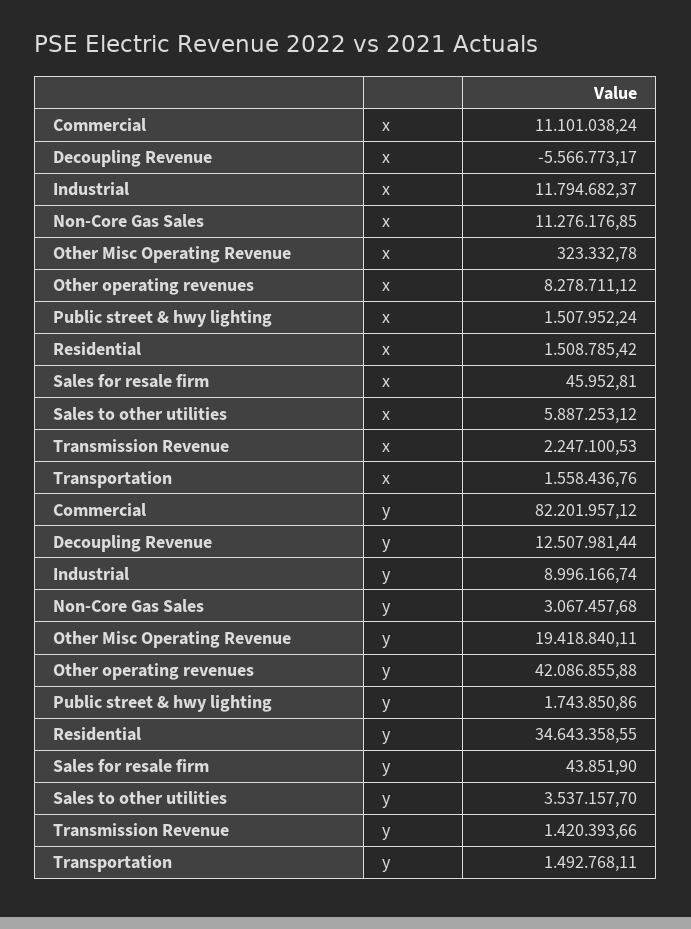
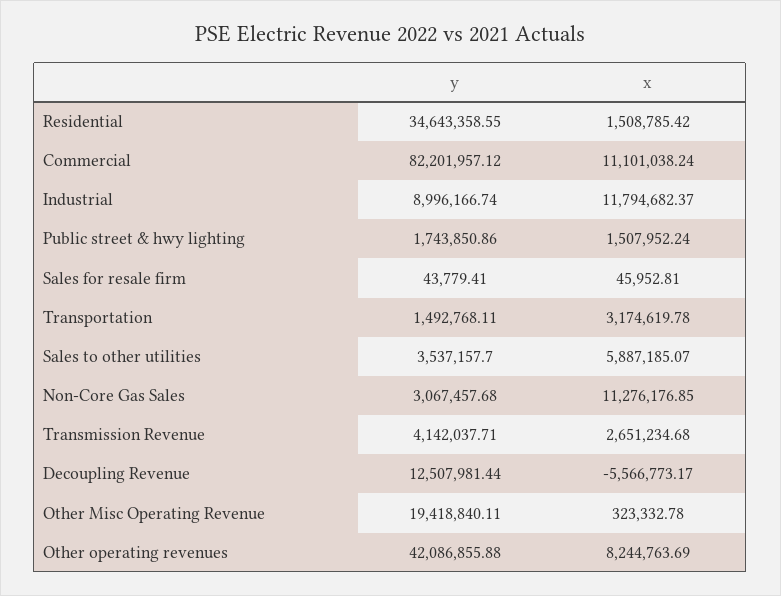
  {
    "Commercial": {
      "x": 11101038.24,
      "y": 82201957.12
    },
    "Decoupling Revenue": {
      "x": -5566773.17,
      "y": 12507981.44
    },
    "Industrial": {
      "x": 11794682.37,
      "y": 8996166.74
    },
    "Non-Core Gas Sales": {
      "x": 11276176.85,
      "y": 3067457.68
    },
    "Other Misc Operating Revenue": {
      "x": 323332.78,
      "y": 19418840.11
    },
    "Other operating revenues": {
-     "x": 8278711.12,
+     "x": 8244763.69,
      "y": 42086855.88
    },
    "Public street & hwy lighting": {
      "x": 1507952.24,
      "y": 1743850.86
    },
    "Residential": {
      "x": 1508785.42,
      "y": 34643358.55
    },
    "Sales for resale firm": {
      "x": 45952.81,
-     "y": 43851.9
+     "y": 43779.41
    },
    "Sales to other utilities": {
-     "x": 5887253.12,
+     "x": 5887185.07,
      "y": 3537157.7
    },
    "Transmission Revenue": {
-     "x": 2247100.53,
+     "x": 2651234.68,
-     "y": 1420393.66
+     "y": 4142037.71
    },
    "Transportation": {
-     "x": 1558436.76,
+     "x": 3174619.78,
      "y": 1492768.11
    }
  }

